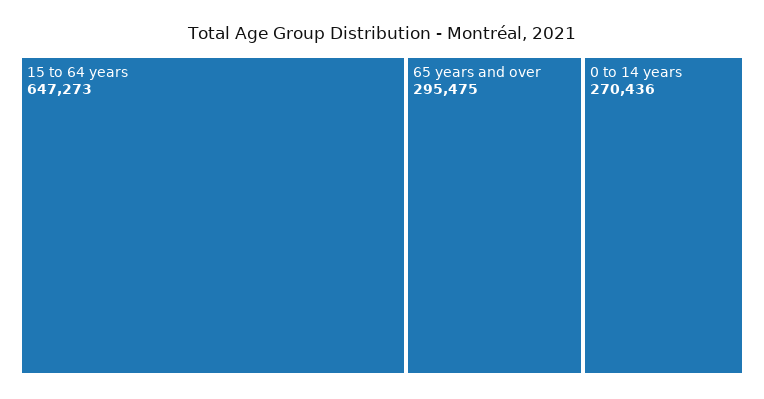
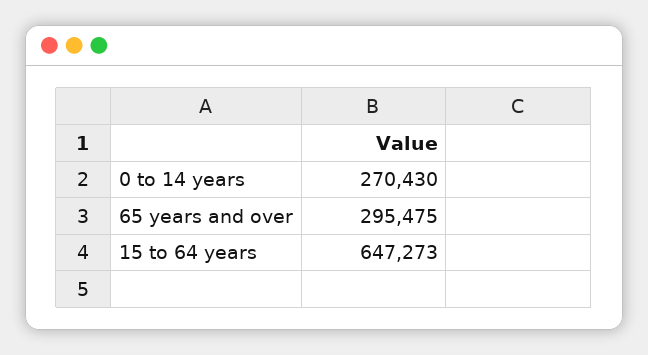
  {
    "15 to 64 years": 647273,
    "65 years and over": 295475,
-   "0 to 14 years": 270436
+   "0 to 14 years": 270430
  }

